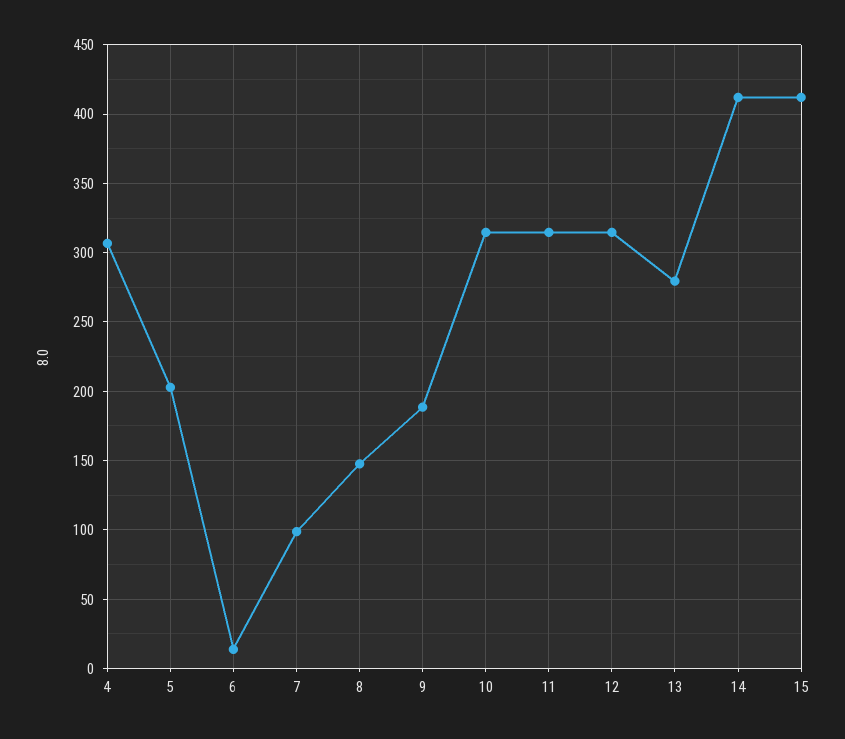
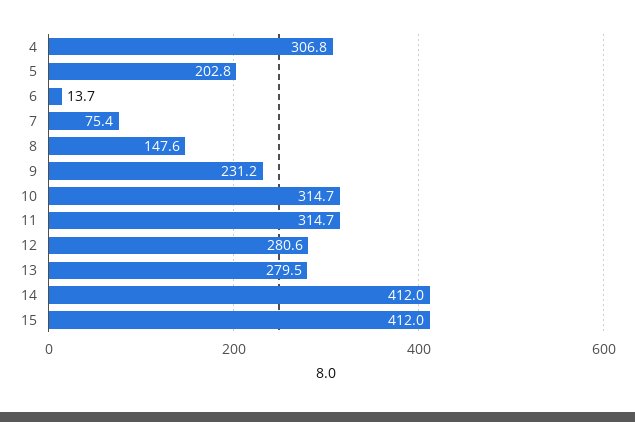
  {
    "4": 306.8,
    "5": 202.8,
    "6": 13.7,
-   "7": 100,
+   "7": 75.4,
    "8": 147.6,
-   "9": 190,
+   "9": 231.2,
    "10": 314.7,
    "11": 314.7,
-   "12": 315,
+   "12": 280.6,
    "13": 279.5,
    "14": 412,
    "15": 412
  }

